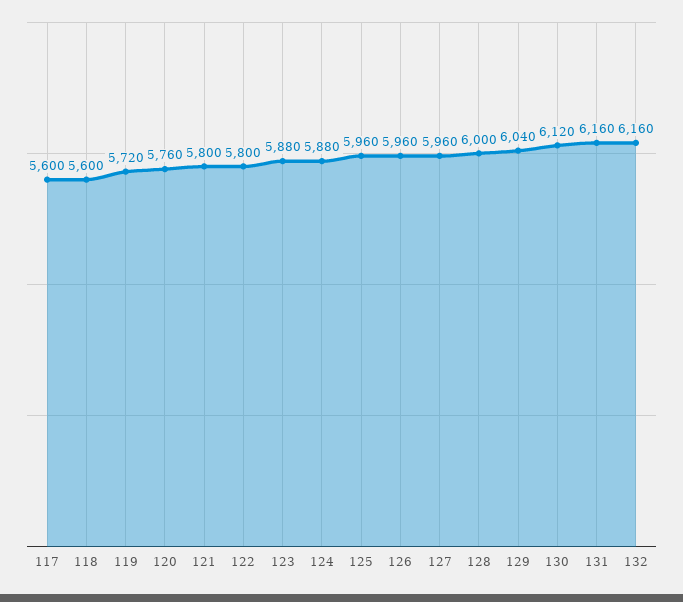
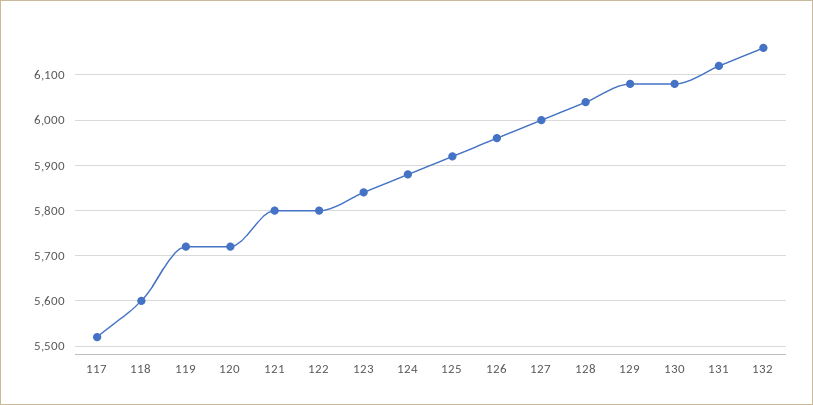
  {
-   "117": 5600,
+   "117": 5520,
    "118": 5600,
    "119": 5720,
-   "120": 5760,
+   "120": 5720,
    "121": 5800,
    "122": 5800,
-   "123": 5880,
+   "123": 5840,
    "124": 5880,
-   "125": 5960,
+   "125": 5920,
    "126": 5960,
-   "127": 5960,
+   "127": 6000,
-   "128": 6000,
+   "128": 6040,
-   "129": 6040,
+   "129": 6080,
-   "130": 6120,
+   "130": 6080,
-   "131": 6160,
+   "131": 6120,
    "132": 6160
  }

